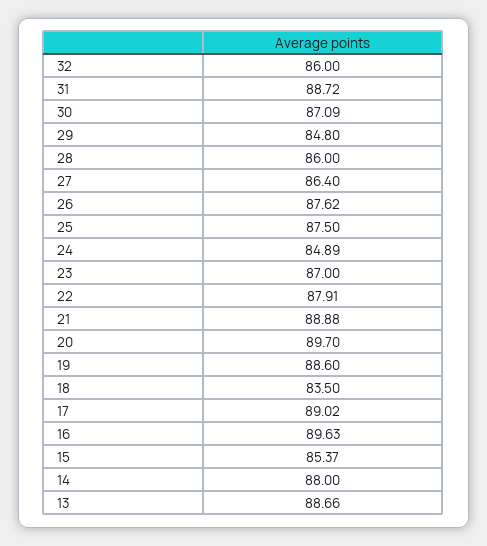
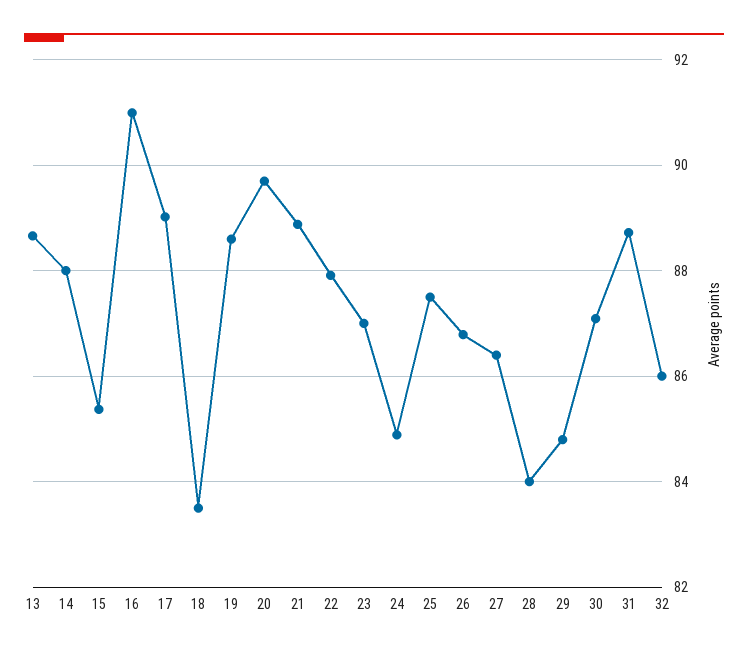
  {
    "32": 86,
    "31": 88.72,
    "30": 87.09,
    "29": 84.8,
-   "28": 86,
+   "28": 84,
    "27": 86.4,
-   "26": 87.62,
+   "26": 86.8,
    "25": 87.5,
    "24": 84.89,
    "23": 87,
    "22": 87.91,
    "21": 88.88,
    "20": 89.7,
    "19": 88.6,
    "18": 83.5,
    "17": 89.02,
-   "16": 89.63,
+   "16": 91,
    "15": 85.37,
    "14": 88,
    "13": 88.66
  }

